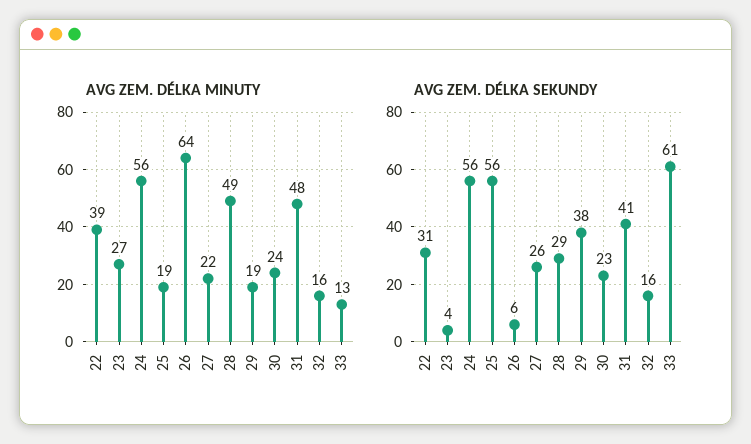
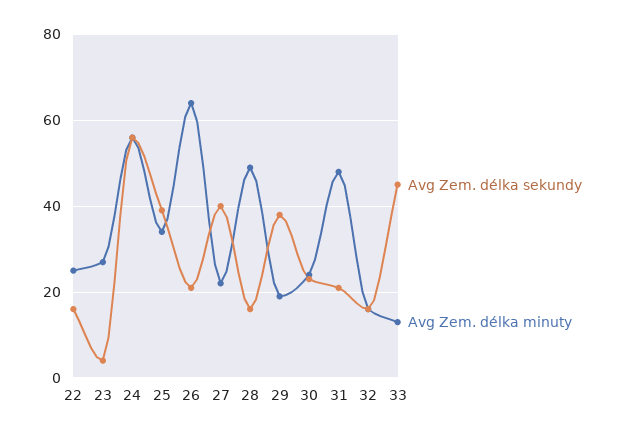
  {
    "AVG ZEM. DÉLKA MINUTY": {
-     "22": 39,
+     "22": 25,
      "23": 27,
      "24": 56,
-     "25": 19,
+     "25": 35,
      "26": 64,
      "27": 22,
      "28": 49,
      "29": 19,
      "30": 24,
      "31": 48,
      "32": 16,
      "33": 13
    },
    "AVG ZEM. DÉLKA SEKUNDY": {
-     "22": 31,
+     "22": 15,
      "23": 4,
      "24": 56,
-     "25": 56,
+     "25": 40,
-     "26": 6,
+     "26": 20,
-     "27": 26,
+     "27": 40,
-     "28": 29,
+     "28": 15,
      "29": 38,
      "30": 23,
-     "31": 41,
+     "31": 20,
      "32": 16,
-     "33": 61
+     "33": 45
    }
  }

